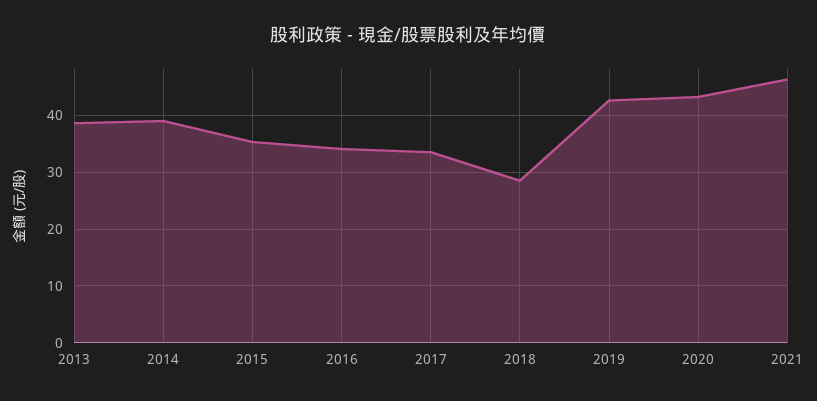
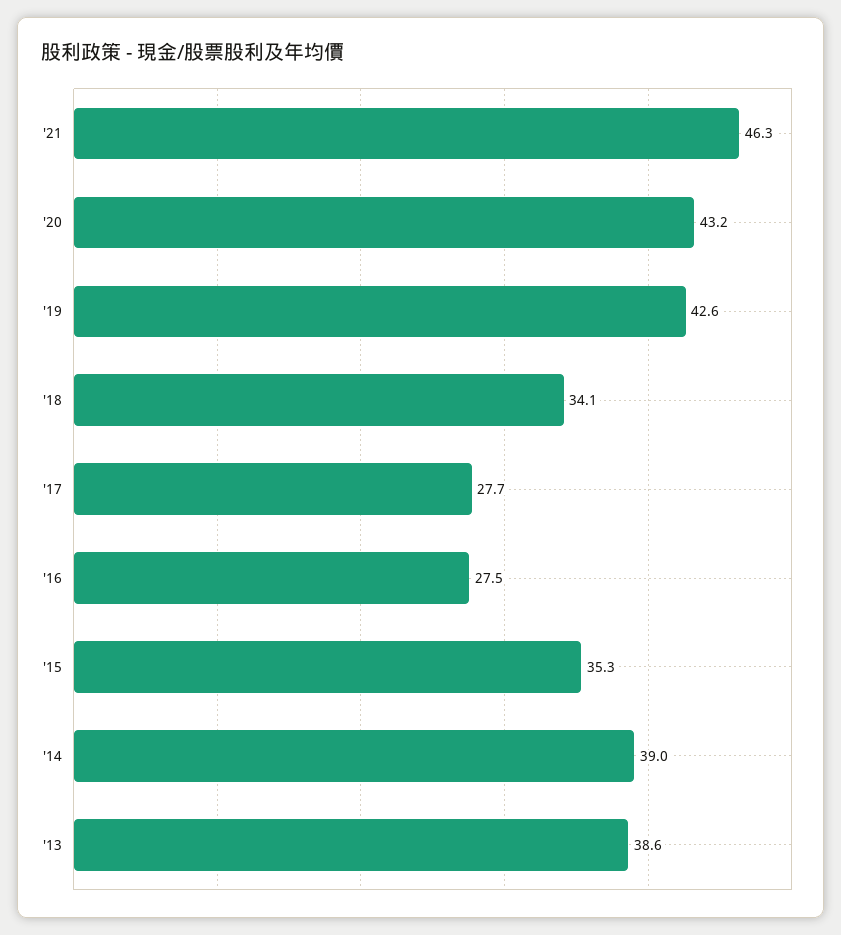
  {
    "2013": 38.6,
    "2014": 39,
    "2015": 35.3,
-   "2016": 34,
+   "2016": 27.5,
-   "2017": 34,
+   "2017": 27.7,
-   "2018": 28,
+   "2018": 34.1,
    "2019": 42.6,
    "2020": 43.2,
    "2021": 46.3
  }

